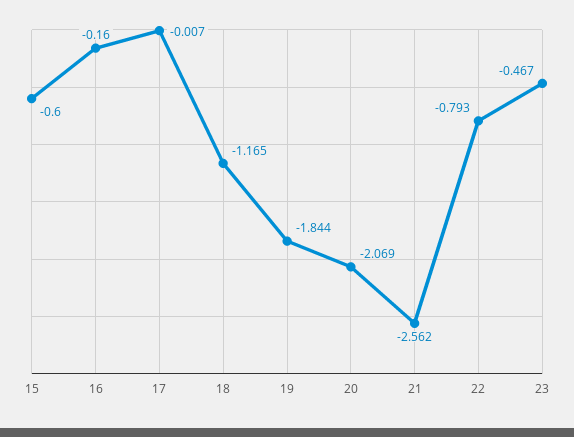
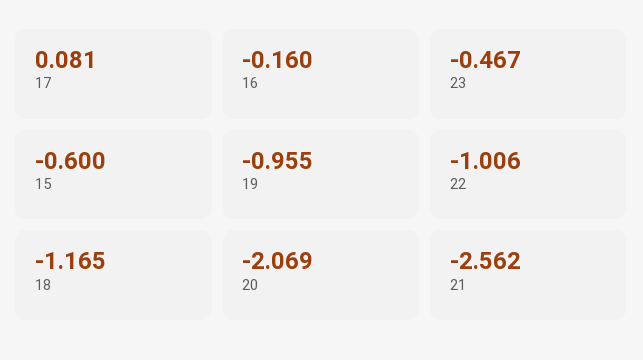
  {
    "15": -0.6,
    "16": -0.16,
-   "17": -0.007,
+   "17": 0.081,
    "18": -1.165,
-   "19": -1.844,
+   "19": -0.955,
    "20": -2.069,
    "21": -2.562,
-   "22": -0.793,
+   "22": -1.006,
    "23": -0.467
  }

